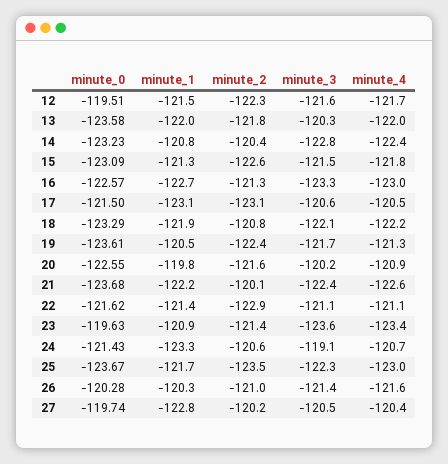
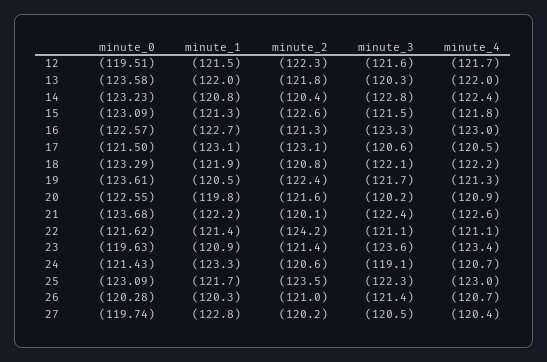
  {
    "minute_0": {
      "12": -119.51,
      "13": -123.58,
      "14": -123.23,
      "15": -123.09,
      "16": -122.57,
      "17": -121.5,
      "18": -123.29,
      "19": -123.61,
      "20": -122.55,
      "21": -123.68,
      "22": -121.62,
      "23": -119.63,
      "24": -121.43,
-     "25": -123.67,
+     "25": -123.09,
      "26": -120.28,
      "27": -119.74
    },
    "minute_1": {
      "12": -121.5,
      "13": -122,
      "14": -120.8,
      "15": -121.3,
      "16": -122.7,
      "17": -123.1,
      "18": -121.9,
      "19": -120.5,
      "20": -119.8,
      "21": -122.2,
      "22": -121.4,
      "23": -120.9,
      "24": -123.3,
      "25": -121.7,
      "26": -120.3,
      "27": -122.8
    },
    "minute_2": {
      "12": -122.3,
      "13": -121.8,
      "14": -120.4,
      "15": -122.6,
      "16": -121.3,
      "17": -123.1,
      "18": -120.8,
      "19": -122.4,
      "20": -121.6,
      "21": -120.1,
-     "22": -122.9,
+     "22": -124.2,
      "23": -121.4,
      "24": -120.6,
      "25": -123.5,
      "26": -121,
      "27": -120.2
    },
    "minute_3": {
      "12": -121.6,
      "13": -120.3,
      "14": -122.8,
      "15": -121.5,
      "16": -123.3,
      "17": -120.6,
      "18": -122.1,
      "19": -121.7,
      "20": -120.2,
      "21": -122.4,
      "22": -121.1,
      "23": -123.6,
      "24": -119.1,
      "25": -122.3,
      "26": -121.4,
      "27": -120.5
    },
    "minute_4": {
      "12": -121.7,
      "13": -122,
      "14": -122.4,
      "15": -121.8,
      "16": -123,
      "17": -120.5,
      "18": -122.2,
      "19": -121.3,
      "20": -120.9,
      "21": -122.6,
      "22": -121.1,
      "23": -123.4,
      "24": -120.7,
      "25": -123,
-     "26": -121.6,
+     "26": -120.7,
      "27": -120.4
    }
  }

